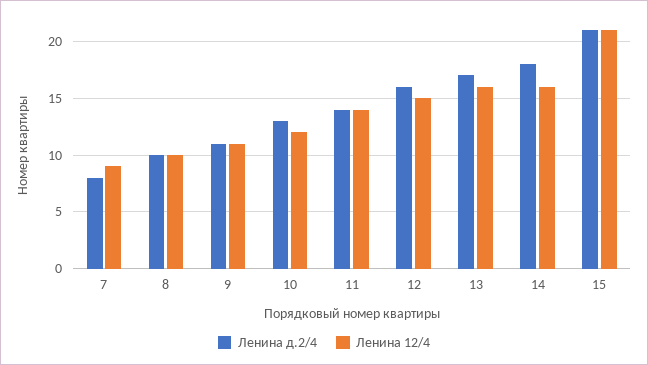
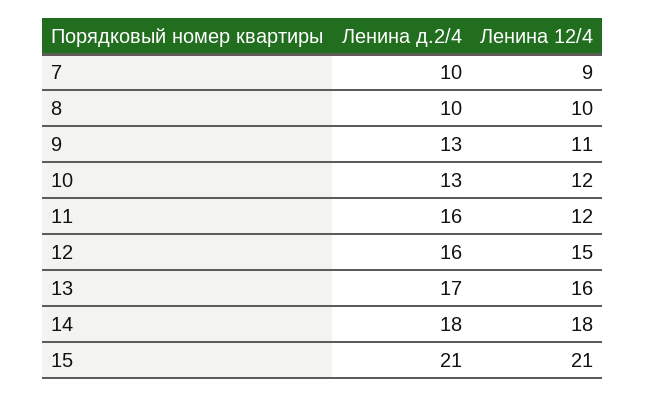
  {
    "Ленина д.2/4": {
-     "7": 8,
+     "7": 10,
      "8": 10,
-     "9": 11,
+     "9": 13,
      "10": 13,
-     "11": 14,
+     "11": 16,
      "12": 16,
      "13": 17,
      "14": 18,
      "15": 21
    },
    "Ленина 12/4": {
      "7": 9,
      "8": 10,
      "9": 11,
      "10": 12,
-     "11": 14,
+     "11": 12,
      "12": 15,
      "13": 16,
-     "14": 16,
+     "14": 18,
      "15": 21
    }
  }

